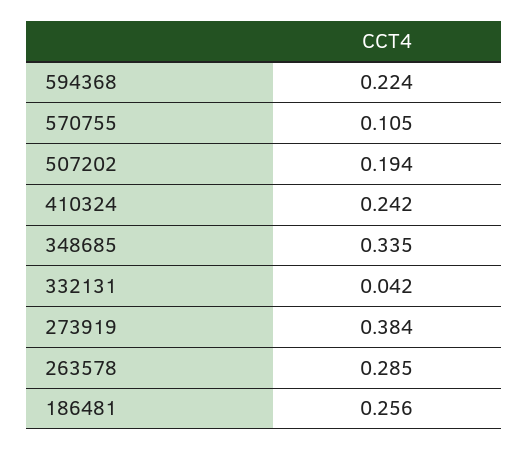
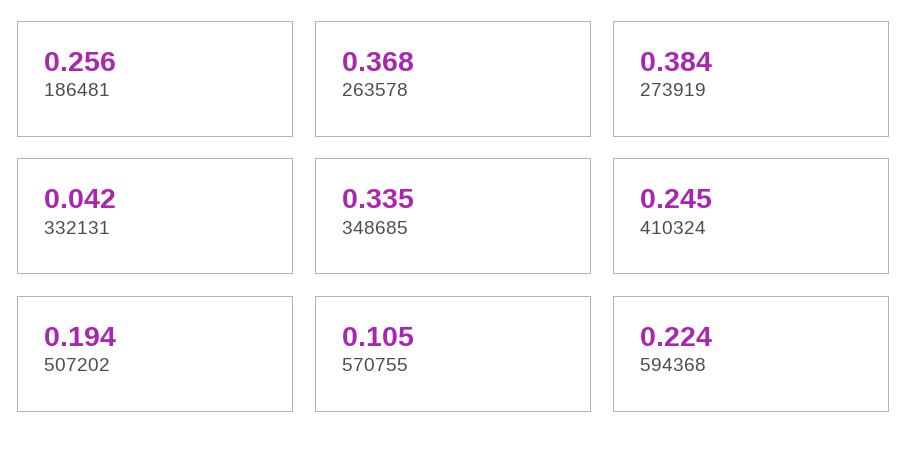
  {
    "594368": 0.224,
    "570755": 0.105,
    "507202": 0.194,
-   "410324": 0.242,
+   "410324": 0.245,
    "348685": 0.335,
    "332131": 0.042,
    "273919": 0.384,
-   "263578": 0.285,
+   "263578": 0.368,
    "186481": 0.256
  }

